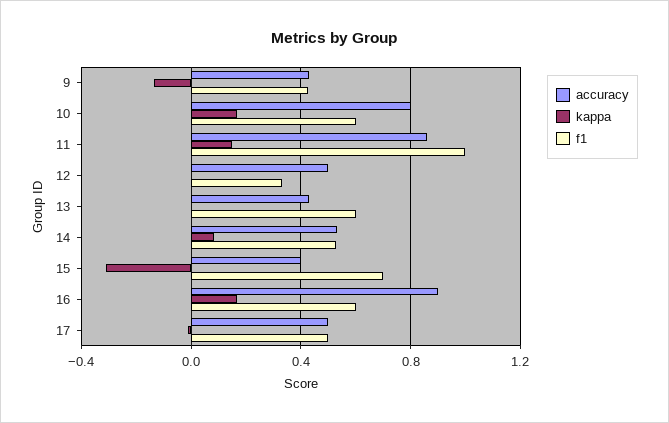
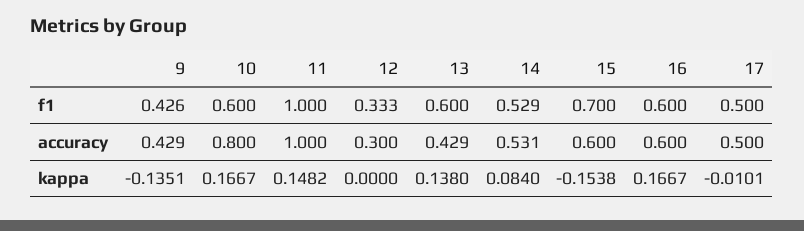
  {
    "accuracy": {
      "9": 0.429,
      "10": 0.8,
-     "11": 0.85,
+     "11": 1,
-     "12": 0.5,
+     "12": 0.3,
      "13": 0.429,
      "14": 0.531,
-     "15": 0.4,
+     "15": 0.6,
-     "16": 0.9,
+     "16": 0.6,
      "17": 0.5
    },
    "kappa": {
      "9": -0.1351,
      "10": 0.1667,
      "11": 0.1482,
      "12": 0,
-     "13": 0,
+     "13": 0.138,
      "14": 0.084,
-     "15": -0.3,
+     "15": -0.1538,
      "16": 0.1667,
      "17": -0.0101
    },
    "f1": {
      "9": 0.426,
      "10": 0.6,
      "11": 1,
      "12": 0.333,
      "13": 0.6,
      "14": 0.529,
      "15": 0.7,
      "16": 0.6,
      "17": 0.5
    }
  }

